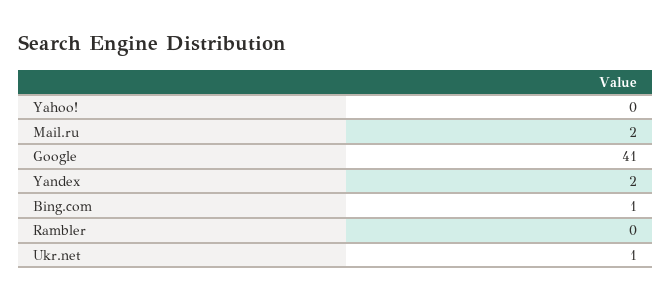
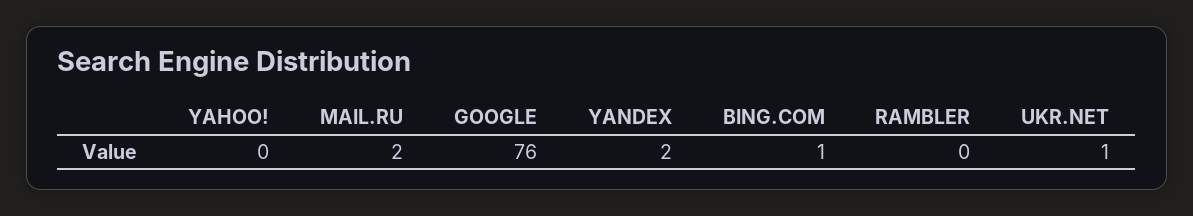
  {
    "Yahoo!": 0,
    "Mail.ru": 2,
-   "Google": 41,
+   "Google": 76,
    "Yandex": 2,
    "Bing.com": 1,
    "Rambler": 0,
    "Ukr.net": 1
  }

